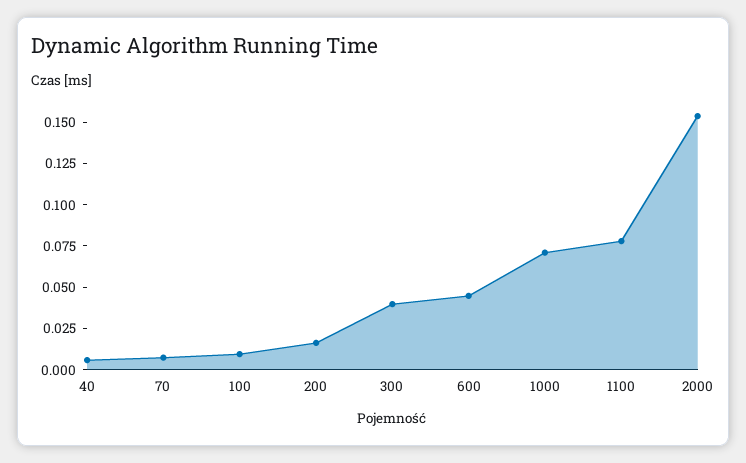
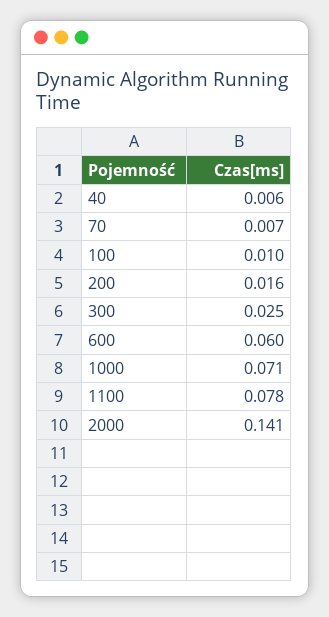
  {
    "40": 0.006,
    "70": 0.007,
    "100": 0.01,
    "200": 0.016,
-   "300": 0.04,
+   "300": 0.025,
-   "600": 0.045,
+   "600": 0.06,
    "1000": 0.071,
    "1100": 0.078,
-   "2000": 0.155
+   "2000": 0.141
  }

